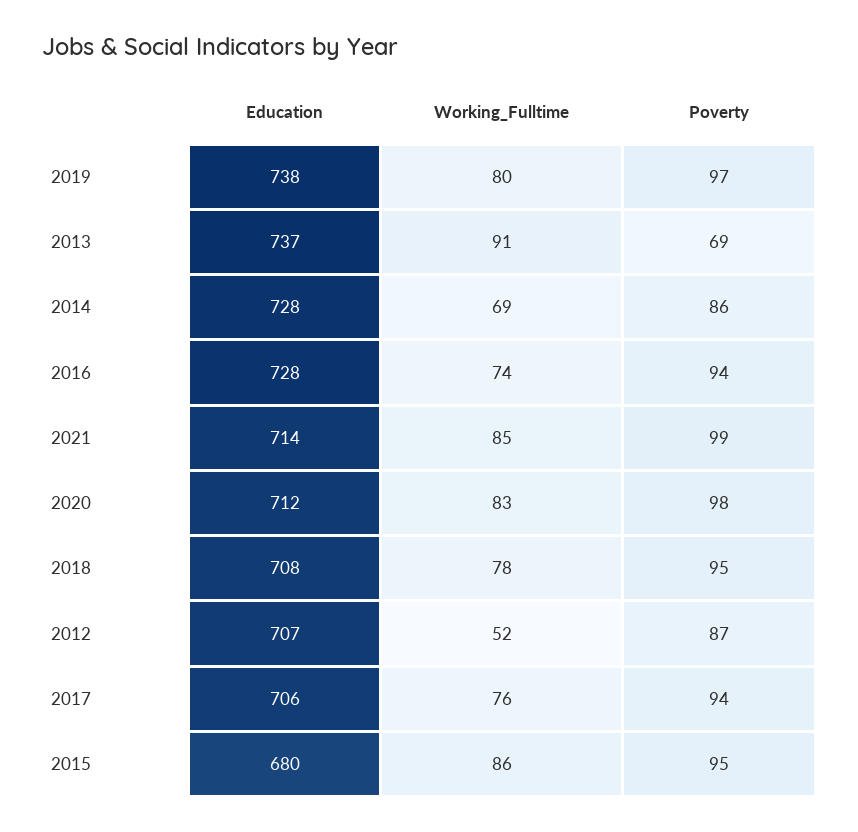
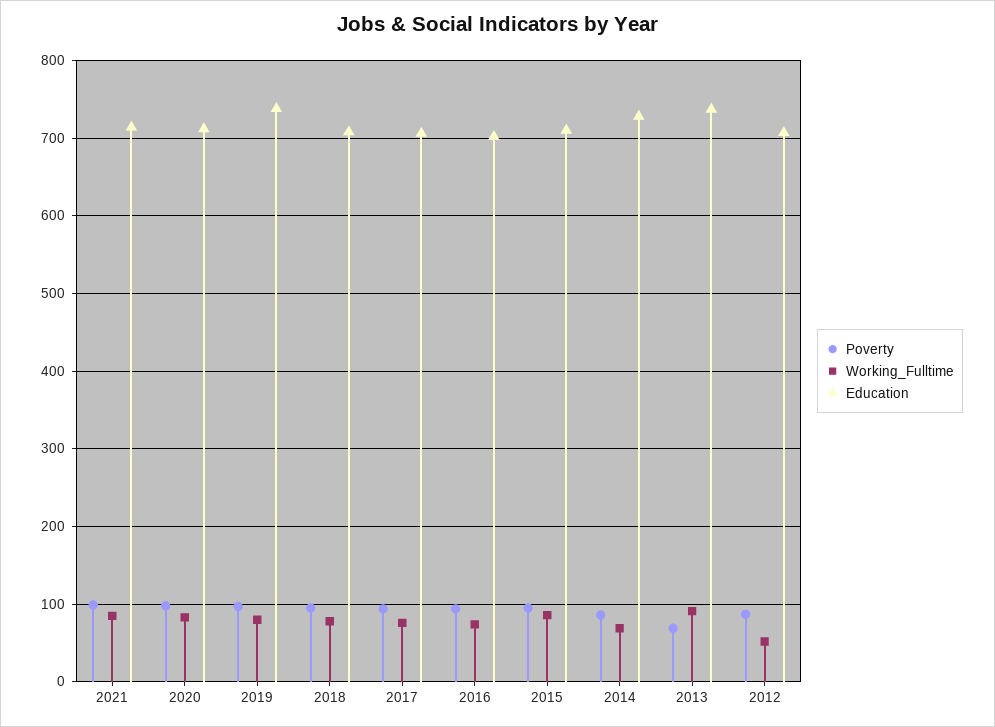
  {
    "Education": {
      "2019": 738,
      "2013": 737,
      "2014": 728,
-     "2016": 728,
+     "2016": 700,
      "2021": 714,
      "2020": 712,
      "2018": 708,
      "2012": 707,
      "2017": 706,
-     "2015": 680
+     "2015": 710
    },
    "Working_Fulltime": {
      "2019": 80,
      "2013": 91,
      "2014": 69,
      "2016": 74,
      "2021": 85,
      "2020": 83,
      "2018": 78,
      "2012": 52,
      "2017": 76,
      "2015": 86
    },
    "Poverty": {
      "2019": 97,
      "2013": 69,
      "2014": 86,
      "2016": 94,
      "2021": 99,
      "2020": 98,
      "2018": 95,
      "2012": 87,
      "2017": 94,
      "2015": 95
    }
  }

